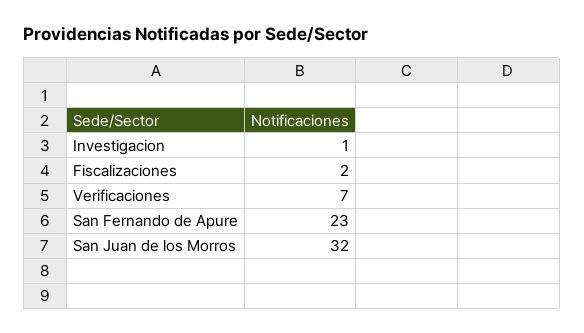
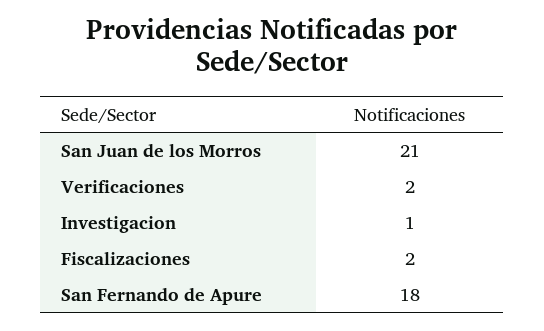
  {
    "Investigacion": 1,
    "Fiscalizaciones": 2,
-   "Verificaciones": 7,
+   "Verificaciones": 2,
-   "San Fernando de Apure": 23,
+   "San Fernando de Apure": 18,
-   "San Juan de los Morros": 32
+   "San Juan de los Morros": 21
  }

